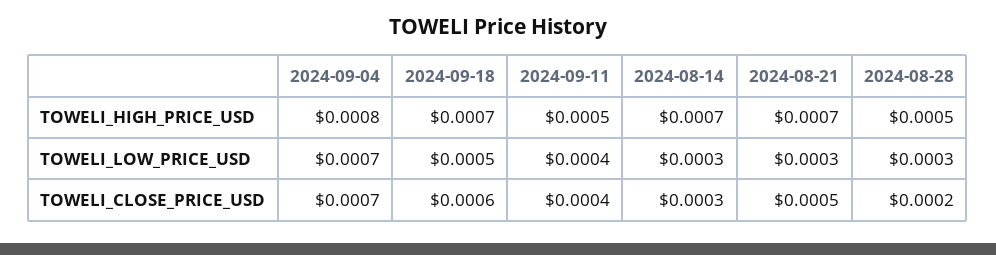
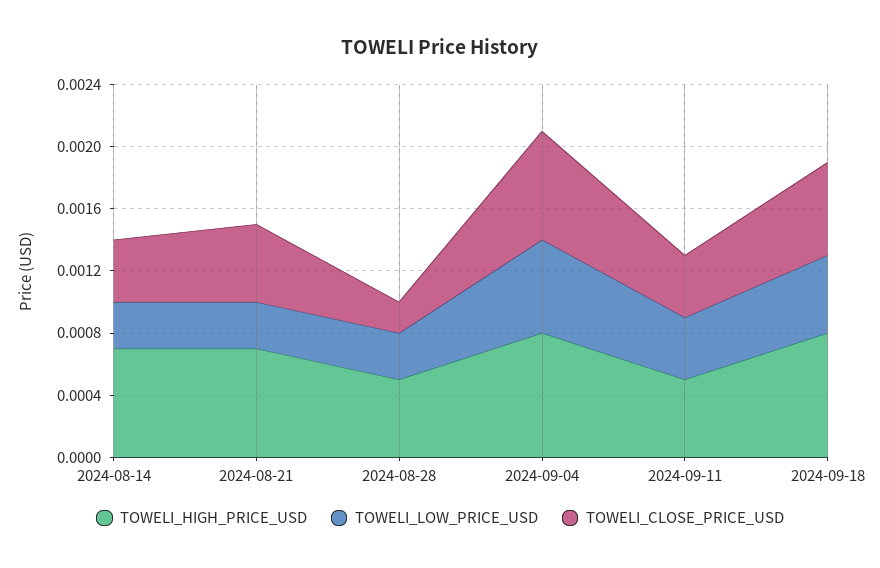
  {
    "TOWELI_HIGH_PRICE_USD": {
      "2024-09-04": 0.0008,
-     "2024-09-18": 0.0007,
+     "2024-09-18": 0.0008,
      "2024-09-11": 0.0005,
      "2024-08-14": 0.0007,
      "2024-08-21": 0.0007,
      "2024-08-28": 0.0005
    },
    "TOWELI_LOW_PRICE_USD": {
-     "2024-09-04": 0.0007,
+     "2024-09-04": 0.0006,
      "2024-09-18": 0.0005,
      "2024-09-11": 0.0004,
      "2024-08-14": 0.0003,
      "2024-08-21": 0.0003,
      "2024-08-28": 0.0003
    },
    "TOWELI_CLOSE_PRICE_USD": {
      "2024-09-04": 0.0007,
      "2024-09-18": 0.0006,
      "2024-09-11": 0.0004,
-     "2024-08-14": 0.0003,
+     "2024-08-14": 0.0004,
      "2024-08-21": 0.0005,
      "2024-08-28": 0.0002
    }
  }

